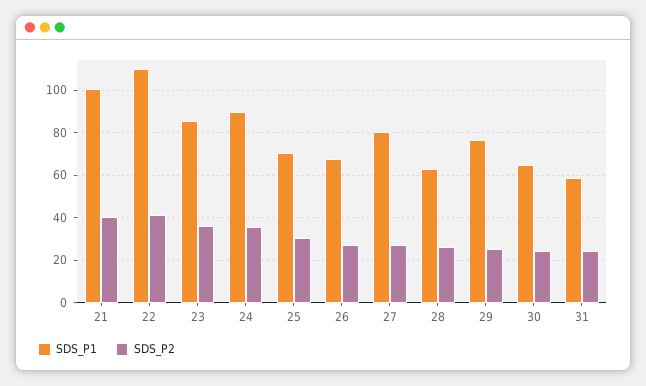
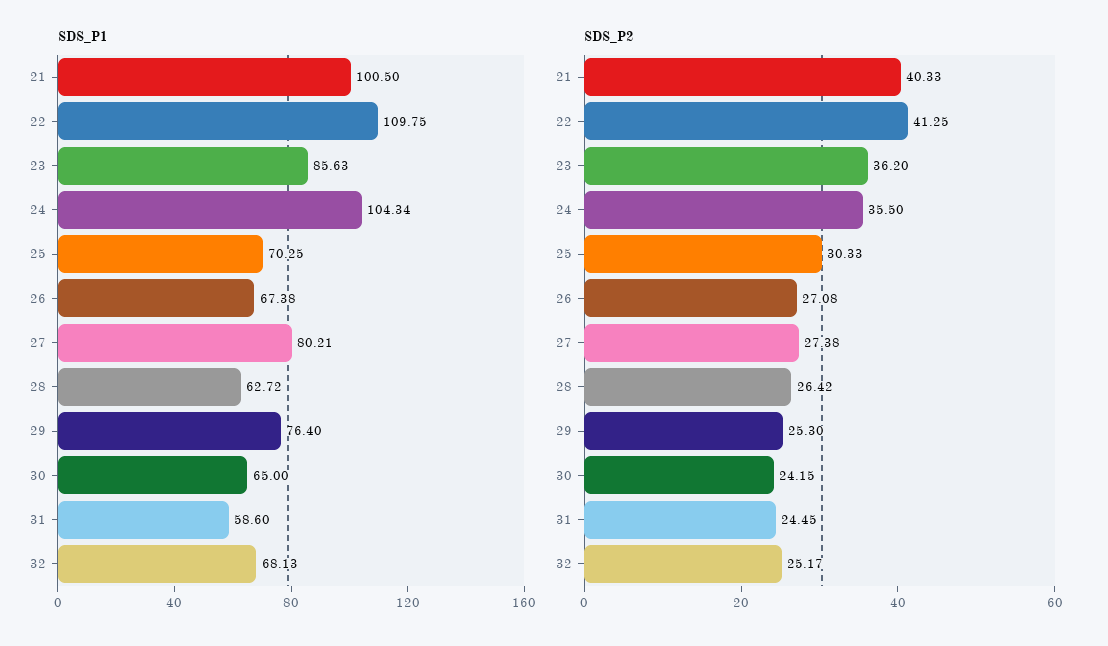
  {
    "SDS_P1": {
      "21": 100.5,
      "22": 109.75,
      "23": 85.63,
-     "24": 90,
+     "24": 104.34,
      "25": 70.25,
      "26": 67.38,
      "27": 80.21,
      "28": 62.72,
      "29": 76.4,
      "30": 65,
-     "31": 58.6
+     "31": 58.6,
+     "32": 68.13
    },
    "SDS_P2": {
      "21": 40.33,
      "22": 41.25,
      "23": 36.2,
      "24": 35.5,
      "25": 30.33,
      "26": 27.08,
      "27": 27.38,
      "28": 26.42,
      "29": 25.3,
      "30": 24.15,
-     "31": 24.45
+     "31": 24.45,
+     "32": 25.17
    }
  }

